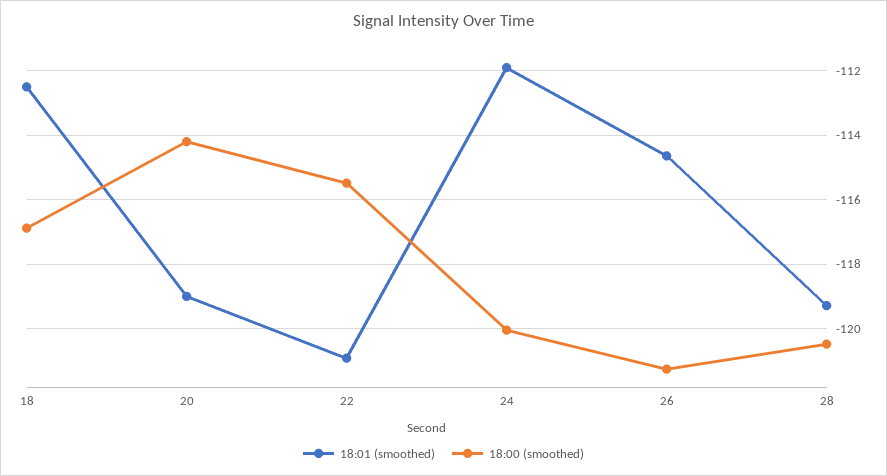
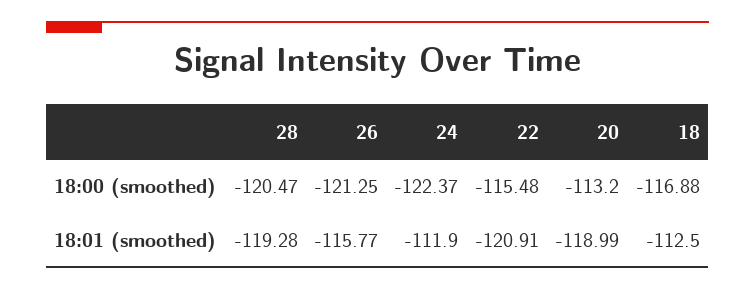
  {
    "18:01 (smoothed)": {
      "18": -112.5,
      "20": -118.99,
      "22": -120.91,
      "24": -111.9,
-     "26": -114.6,
+     "26": -115.77,
      "28": -119.28
    },
    "18:00 (smoothed)": {
      "18": -116.88,
-     "20": -114.2,
+     "20": -113.2,
      "22": -115.48,
-     "24": -120,
+     "24": -122.37,
      "26": -121.25,
      "28": -120.47
    }
  }

